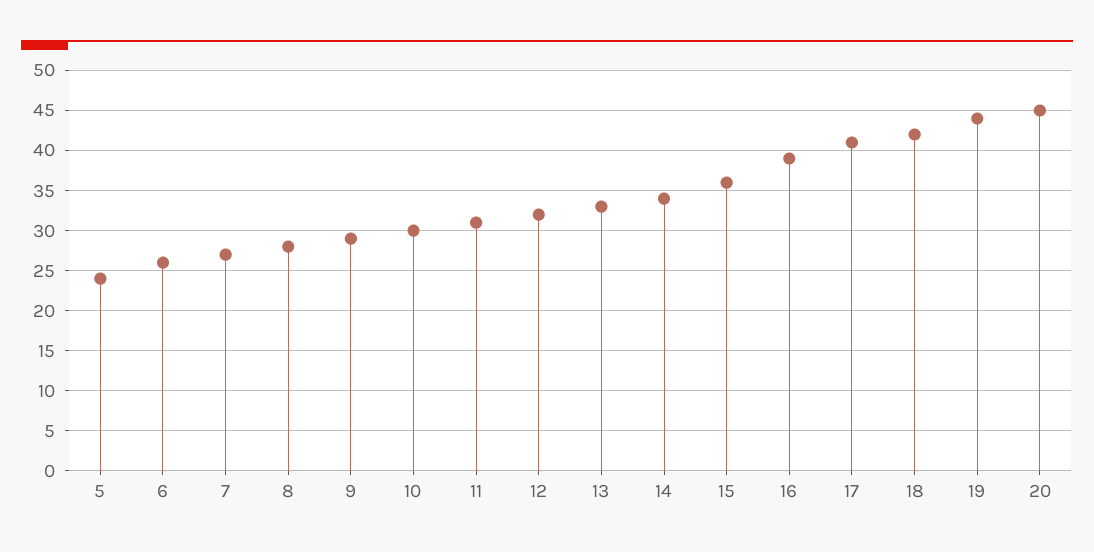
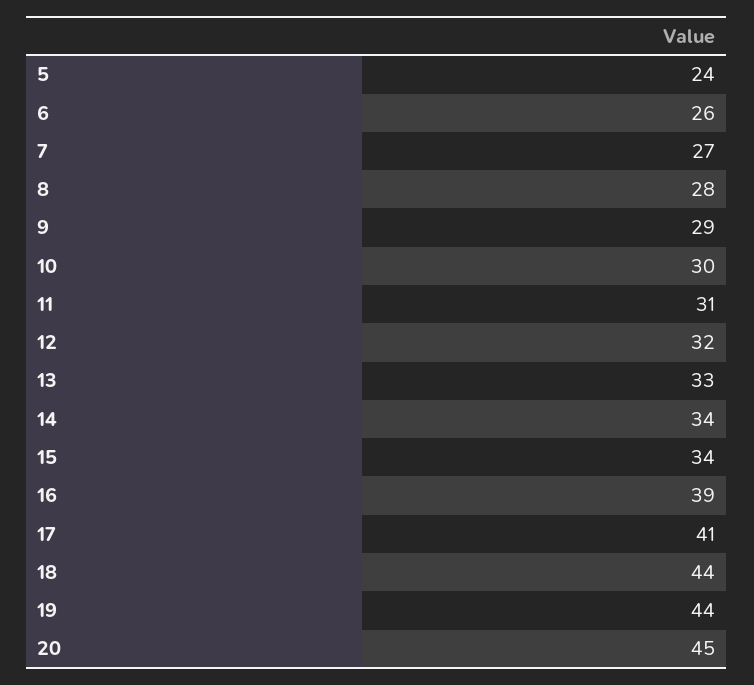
  {
    "5": 24,
    "6": 26,
    "7": 27,
    "8": 28,
    "9": 29,
    "10": 30,
    "11": 31,
    "12": 32,
    "13": 33,
    "14": 34,
-   "15": 36,
+   "15": 34,
    "16": 39,
    "17": 41,
-   "18": 42,
+   "18": 44,
    "19": 44,
    "20": 45
  }

